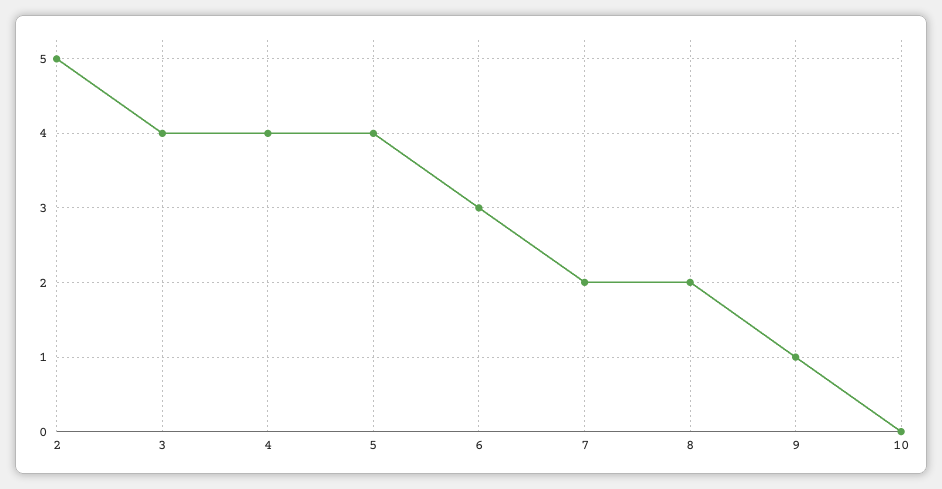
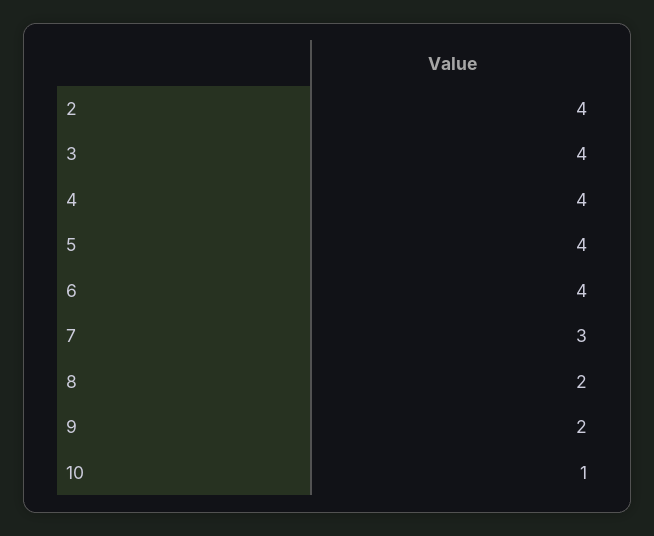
  {
-   "2": 5,
+   "2": 4,
    "3": 4,
    "4": 4,
    "5": 4,
-   "6": 3,
+   "6": 4,
-   "7": 2,
+   "7": 3,
    "8": 2,
-   "9": 1,
+   "9": 2,
-   "10": 0
+   "10": 1
  }

